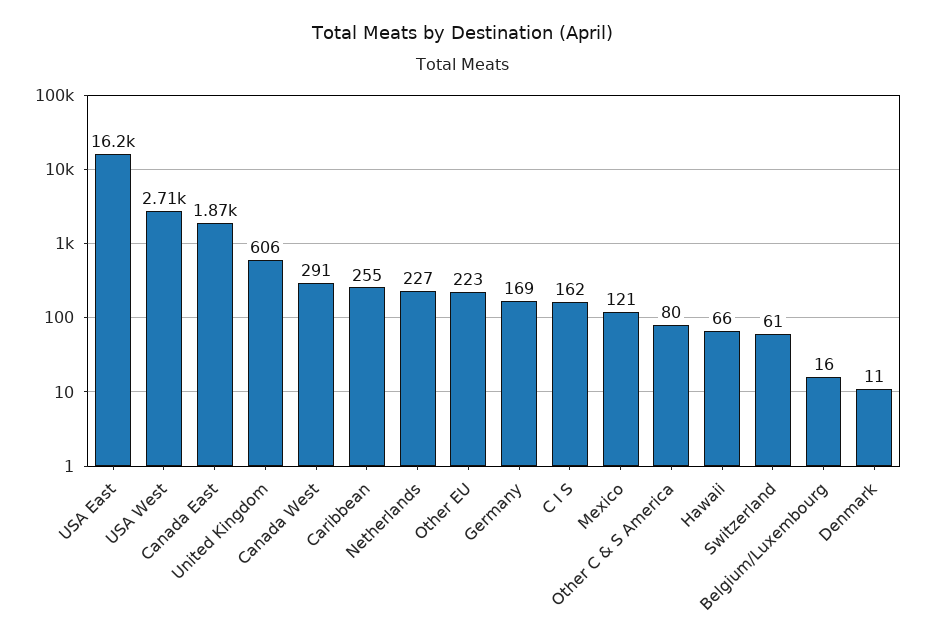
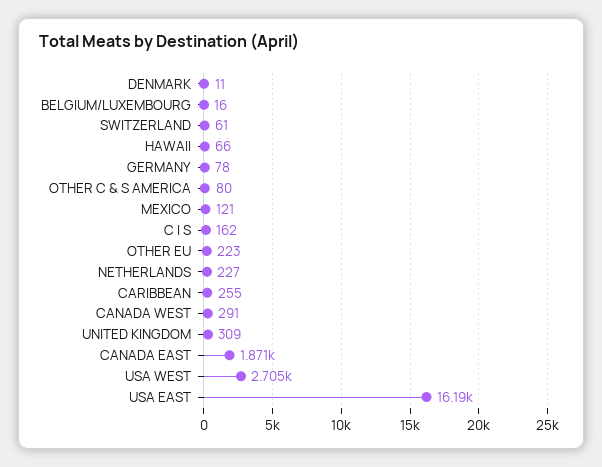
  {
    "USA East": 16190,
    "USA West": 2705,
    "Canada East": 1871,
-   "United Kingdom": 606,
+   "United Kingdom": 309,
    "Canada West": 291,
    "Caribbean": 255,
    "Netherlands": 227,
    "Other EU": 223,
-   "Germany": 169,
+   "Germany": 78,
    "C I S": 162,
    "Mexico": 121,
    "Other C & S America": 80,
    "Hawaii": 66,
    "Switzerland": 61,
    "Belgium/Luxembourg": 16,
    "Denmark": 11
  }

